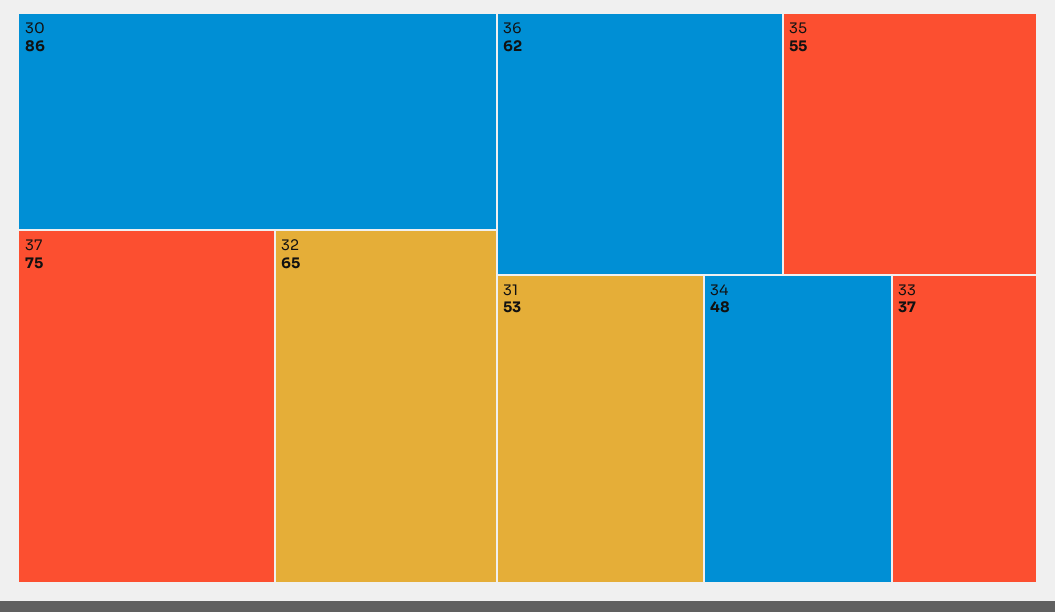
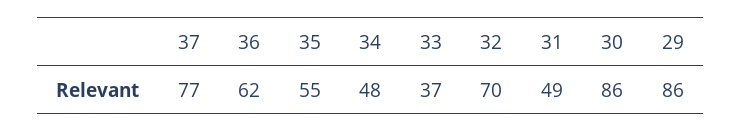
  {
    "30": 86,
-   "37": 75,
+   "37": 77,
-   "32": 65,
+   "32": 70,
    "36": 62,
    "35": 55,
-   "31": 53,
+   "31": 49,
    "34": 48,
-   "33": 37
+   "33": 37,
+   "29": 86
  }

